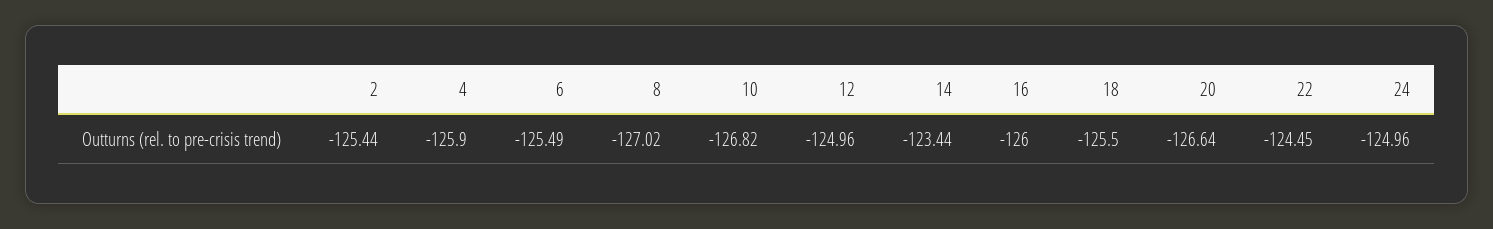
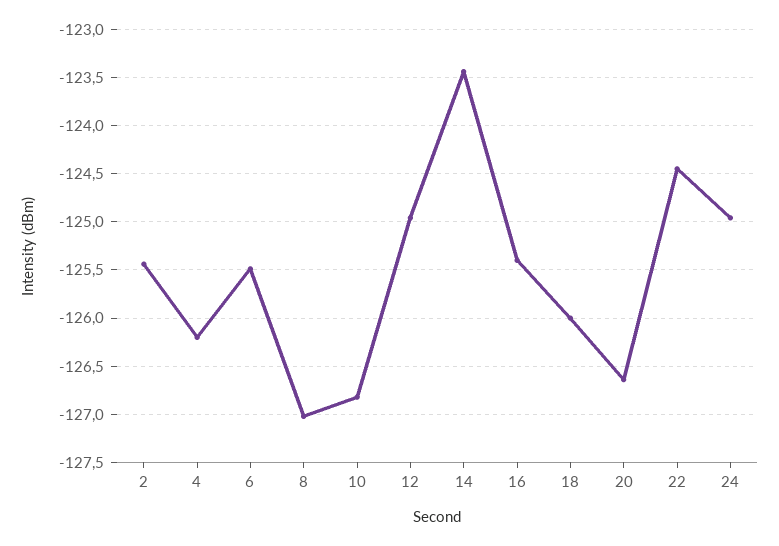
  {
    "2": -125.44,
-   "4": -125.9,
+   "4": -126.2,
    "6": -125.49,
    "8": -127.02,
    "10": -126.82,
    "12": -124.96,
    "14": -123.44,
-   "16": -126,
+   "16": -125.4,
-   "18": -125.5,
+   "18": -126,
    "20": -126.64,
    "22": -124.45,
    "24": -124.96
  }

